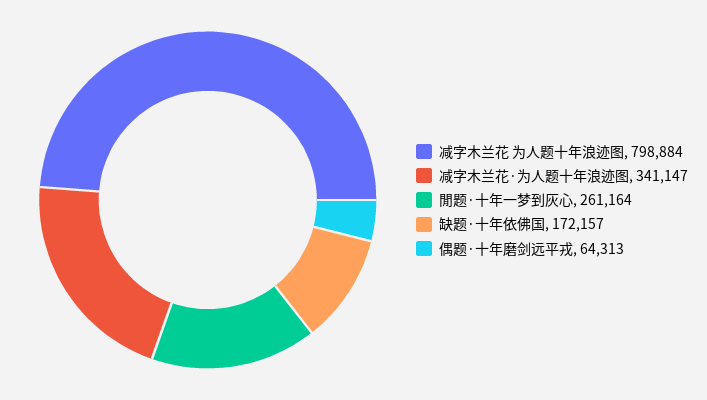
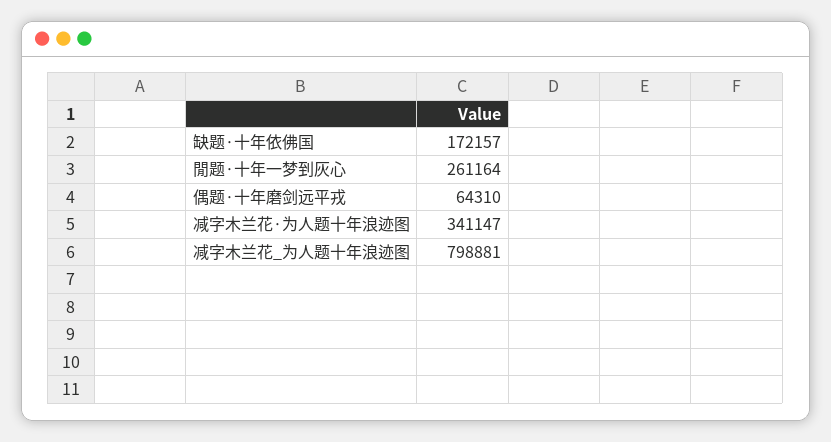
  {
-   "减字木兰花 为人题十年浪迹图": 798884,
+   "减字木兰花 为人题十年浪迹图": 798881,
    "减字木兰花·为人题十年浪迹图": 341147,
    "閒题·十年一梦到灰心": 261164,
    "缺题·十年依佛国": 172157,
-   "偶题·十年磨剑远平戎": 64313
+   "偶题·十年磨剑远平戎": 64310
  }

